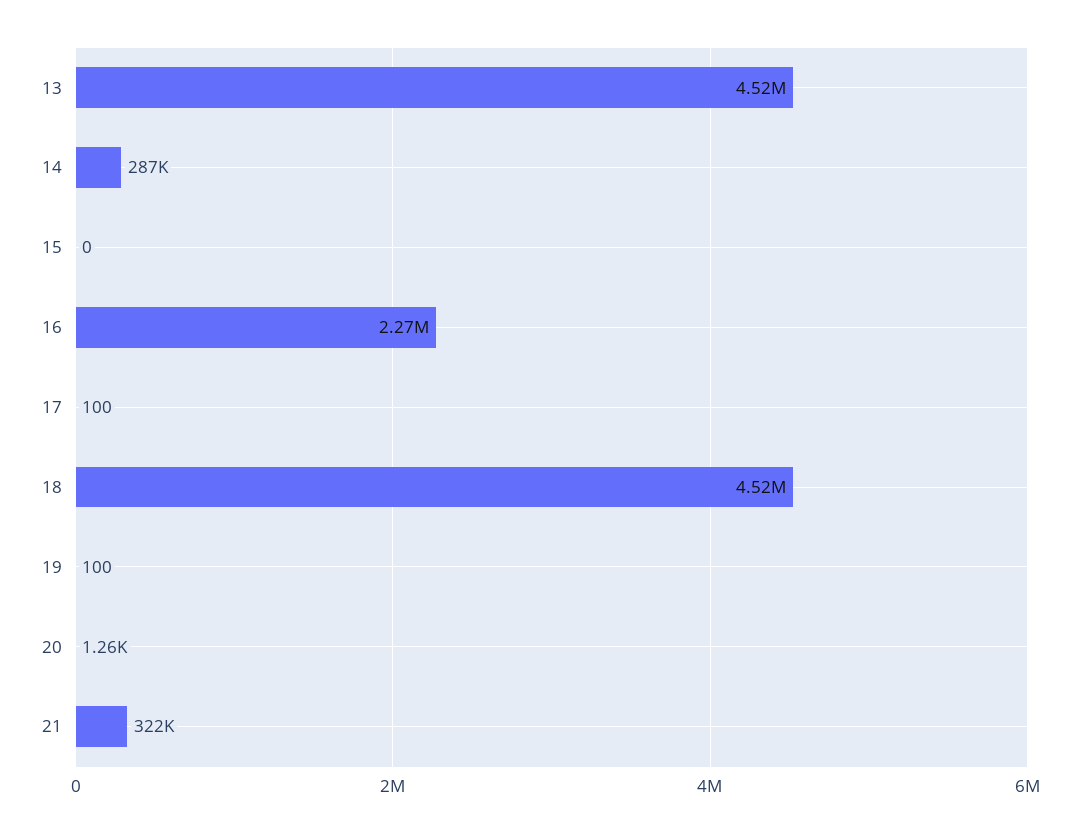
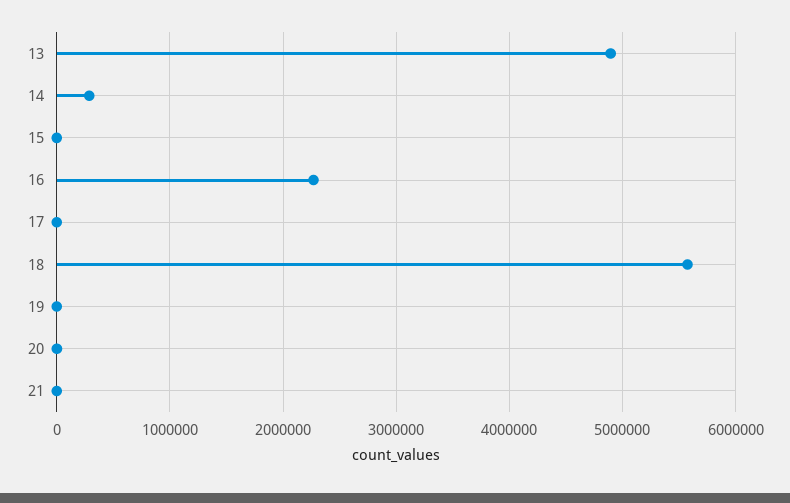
  {
-   "13": 4520000,
+   "13": 4900000,
    "14": 287000,
    "15": 0,
    "16": 2270000,
    "17": 100,
-   "18": 4520000,
+   "18": 5600000,
    "19": 100,
    "20": 1260,
-   "21": 322000
+   "21": 0
  }

